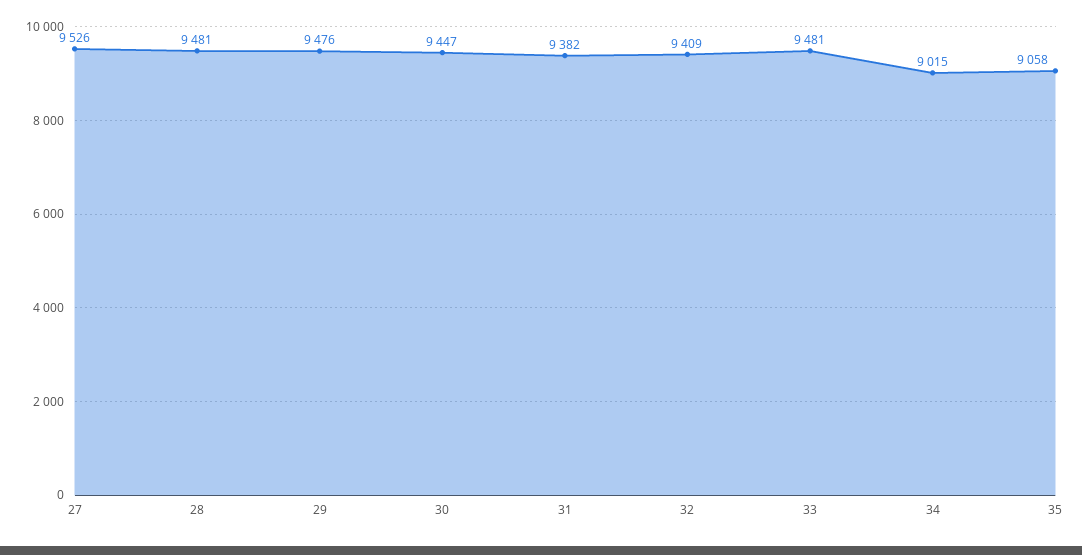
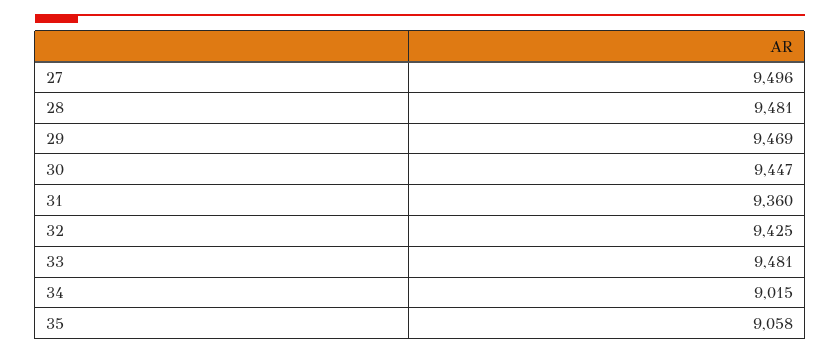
  {
-   "27": 9526,
+   "27": 9496,
    "28": 9481,
-   "29": 9476,
+   "29": 9469,
    "30": 9447,
-   "31": 9382,
+   "31": 9360,
-   "32": 9409,
+   "32": 9425,
    "33": 9481,
    "34": 9015,
    "35": 9058
  }

